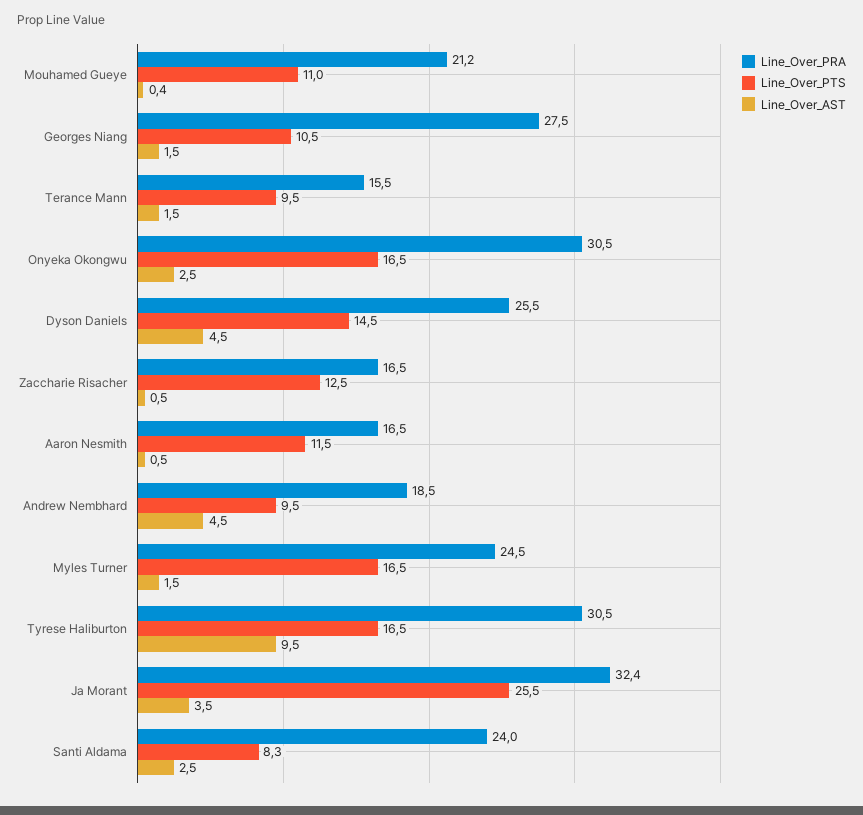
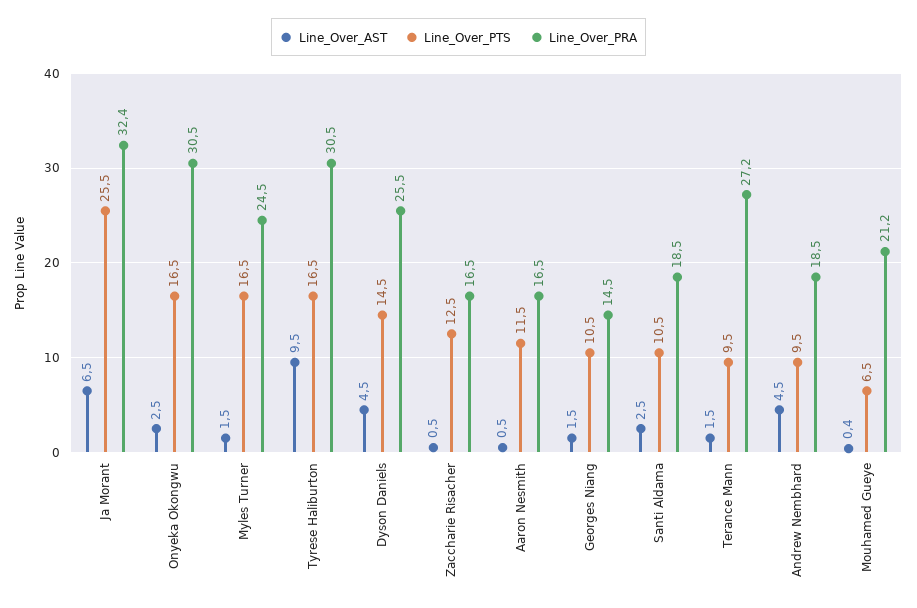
  {
    "Line_Over_PRA": {
      "Mouhamed Gueye": 21.2,
-     "Georges Niang": 27.5,
+     "Georges Niang": 14.5,
-     "Terance Mann": 15.5,
+     "Terance Mann": 27.2,
      "Onyeka Okongwu": 30.5,
      "Dyson Daniels": 25.5,
      "Zaccharie Risacher": 16.5,
      "Aaron Nesmith": 16.5,
      "Andrew Nembhard": 18.5,
      "Myles Turner": 24.5,
      "Tyrese Haliburton": 30.5,
      "Ja Morant": 32.4,
-     "Santi Aldama": 24
+     "Santi Aldama": 18.5
    },
    "Line_Over_PTS": {
-     "Mouhamed Gueye": 11,
+     "Mouhamed Gueye": 6.5,
      "Georges Niang": 10.5,
      "Terance Mann": 9.5,
      "Onyeka Okongwu": 16.5,
      "Dyson Daniels": 14.5,
      "Zaccharie Risacher": 12.5,
      "Aaron Nesmith": 11.5,
      "Andrew Nembhard": 9.5,
      "Myles Turner": 16.5,
      "Tyrese Haliburton": 16.5,
      "Ja Morant": 25.5,
-     "Santi Aldama": 8.3
+     "Santi Aldama": 10.5
    },
    "Line_Over_AST": {
      "Mouhamed Gueye": 0.4,
      "Georges Niang": 1.5,
      "Terance Mann": 1.5,
      "Onyeka Okongwu": 2.5,
      "Dyson Daniels": 4.5,
      "Zaccharie Risacher": 0.5,
      "Aaron Nesmith": 0.5,
      "Andrew Nembhard": 4.5,
      "Myles Turner": 1.5,
      "Tyrese Haliburton": 9.5,
-     "Ja Morant": 3.5,
+     "Ja Morant": 6.5,
      "Santi Aldama": 2.5
    }
  }

